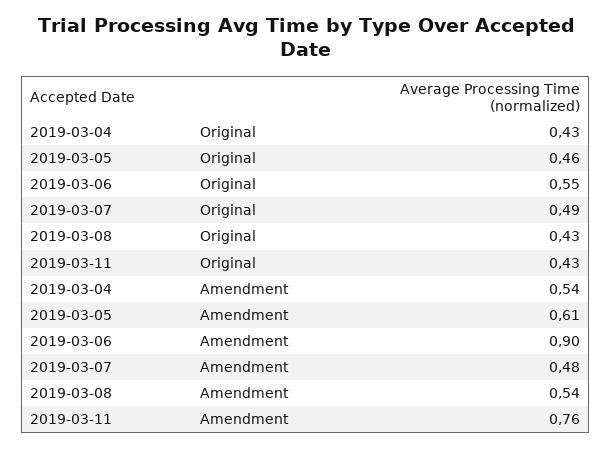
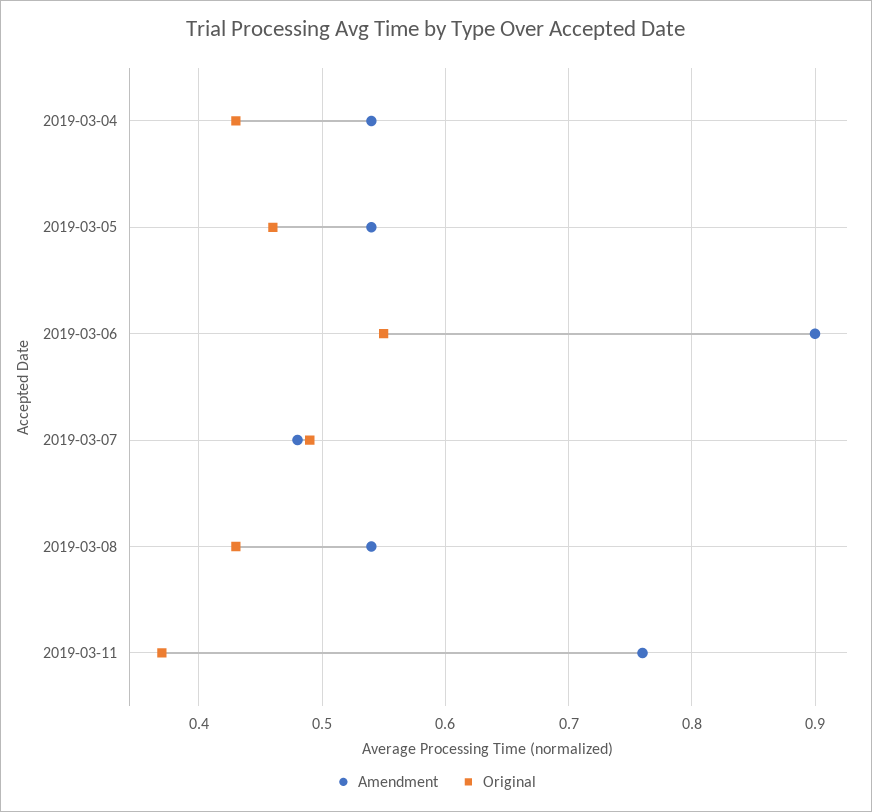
  {
    "Original": {
      "2019-03-04": 0.43,
      "2019-03-05": 0.46,
      "2019-03-06": 0.55,
      "2019-03-07": 0.49,
      "2019-03-08": 0.43,
-     "2019-03-11": 0.43
+     "2019-03-11": 0.37
    },
    "Amendment": {
      "2019-03-04": 0.54,
-     "2019-03-05": 0.61,
+     "2019-03-05": 0.54,
      "2019-03-06": 0.9,
      "2019-03-07": 0.48,
      "2019-03-08": 0.54,
      "2019-03-11": 0.76
    }
  }

